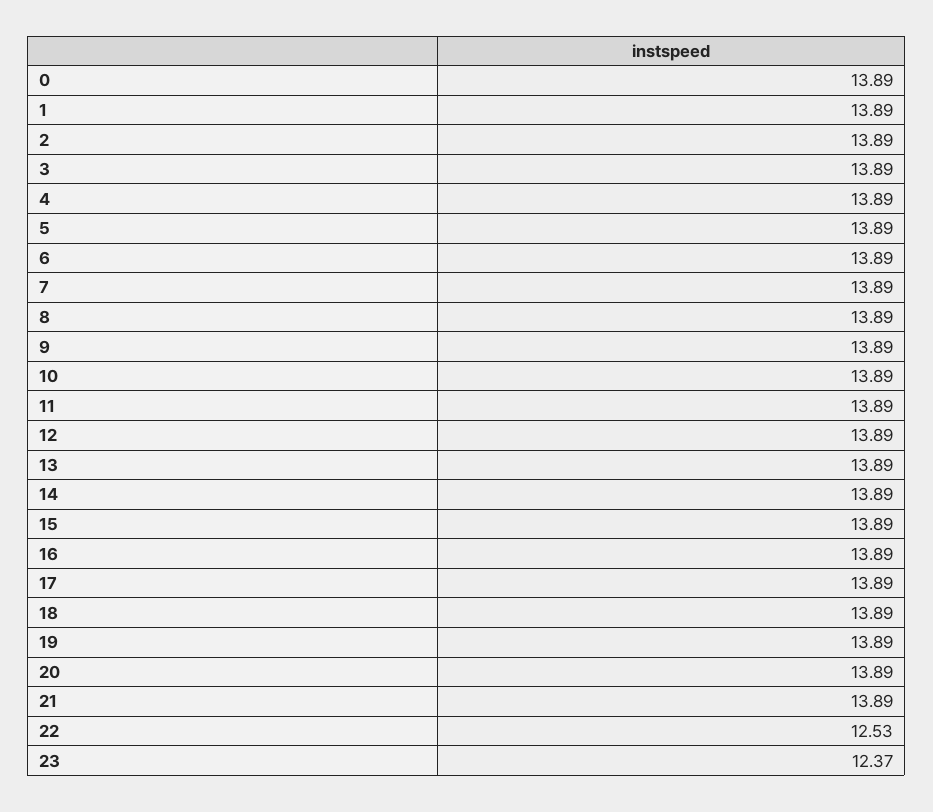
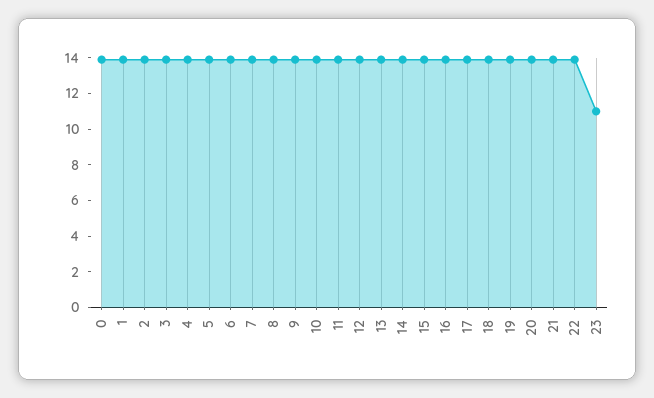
  {
    "0": 13.89,
    "1": 13.89,
    "2": 13.89,
    "3": 13.89,
    "4": 13.89,
    "5": 13.89,
    "6": 13.89,
    "7": 13.89,
    "8": 13.89,
    "9": 13.89,
    "10": 13.89,
    "11": 13.89,
    "12": 13.89,
    "13": 13.89,
    "14": 13.89,
    "15": 13.89,
    "16": 13.89,
    "17": 13.89,
    "18": 13.89,
    "19": 13.89,
    "20": 13.89,
    "21": 13.89,
-   "22": 12.53,
+   "22": 14,
-   "23": 12.37
+   "23": 11
  }

